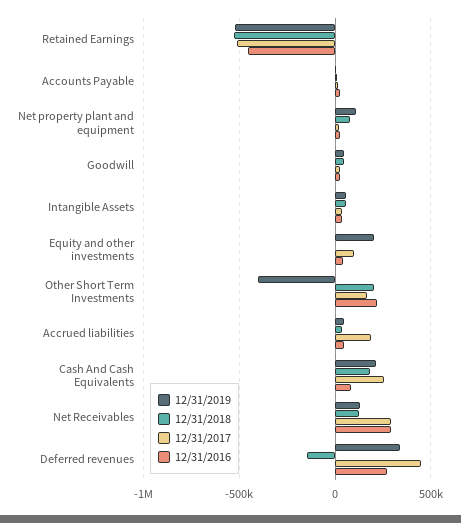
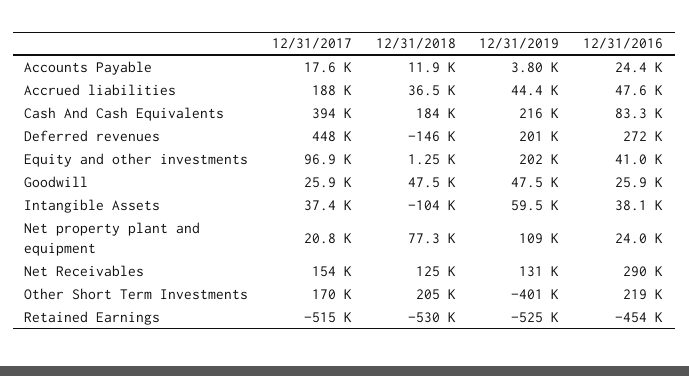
  {
    "12/31/2019": {
      "Retained Earnings": -525000,
      "Accounts Payable": 3800,
      "Net property plant and equipment": 109000,
      "Goodwill": 47500,
      "Intangible Assets": 59500,
      "Equity and other investments": 202000,
      "Other Short Term Investments": -401000,
      "Accrued liabilities": 44400,
      "Cash And Cash Equivalents": 216000,
      "Net Receivables": 131000,
-     "Deferred revenues": 350000
+     "Deferred revenues": 201000
    },
    "12/31/2018": {
      "Retained Earnings": -530000,
      "Accounts Payable": 11900,
      "Net property plant and equipment": 77300,
      "Goodwill": 47500,
-     "Intangible Assets": 50000,
+     "Intangible Assets": -104000,
      "Equity and other investments": 1250,
      "Other Short Term Investments": 205000,
      "Accrued liabilities": 36500,
      "Cash And Cash Equivalents": 184000,
      "Net Receivables": 125000,
      "Deferred revenues": -146000
    },
    "12/31/2017": {
      "Retained Earnings": -515000,
      "Accounts Payable": 17600,
      "Net property plant and equipment": 20800,
      "Goodwill": 25900,
      "Intangible Assets": 37400,
      "Equity and other investments": 96900,
      "Other Short Term Investments": 170000,
      "Accrued liabilities": 188000,
-     "Cash And Cash Equivalents": 250000,
+     "Cash And Cash Equivalents": 394000,
-     "Net Receivables": 300000,
+     "Net Receivables": 154000,
      "Deferred revenues": 448000
    },
    "12/31/2016": {
      "Retained Earnings": -454000,
      "Accounts Payable": 24400,
      "Net property plant and equipment": 24000,
      "Goodwill": 25900,
      "Intangible Assets": 38100,
      "Equity and other investments": 41000,
      "Other Short Term Investments": 219000,
      "Accrued liabilities": 47600,
      "Cash And Cash Equivalents": 83300,
      "Net Receivables": 290000,
      "Deferred revenues": 272000
    }
  }

